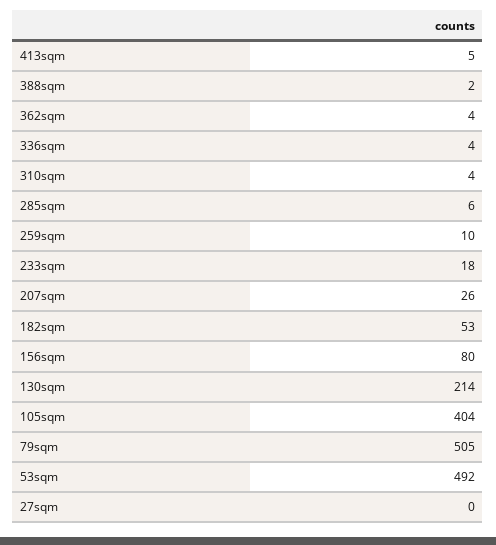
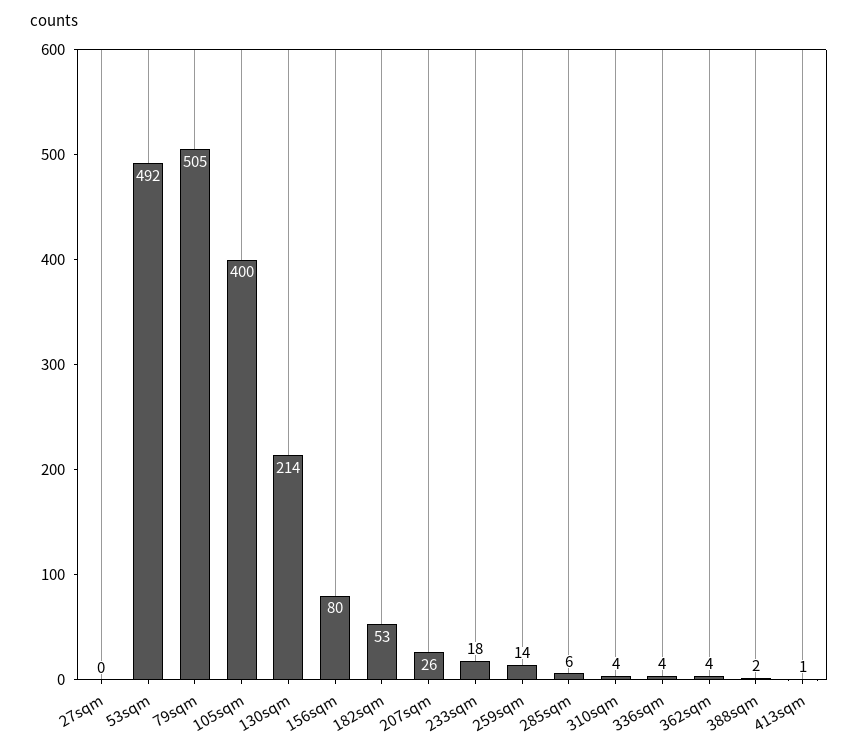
  {
-   "413sqm": 5,
+   "413sqm": 1,
    "388sqm": 2,
    "362sqm": 4,
    "336sqm": 4,
    "310sqm": 4,
    "285sqm": 6,
-   "259sqm": 10,
+   "259sqm": 14,
    "233sqm": 18,
    "207sqm": 26,
    "182sqm": 53,
    "156sqm": 80,
    "130sqm": 214,
-   "105sqm": 404,
+   "105sqm": 400,
    "79sqm": 505,
    "53sqm": 492,
    "27sqm": 0
  }

